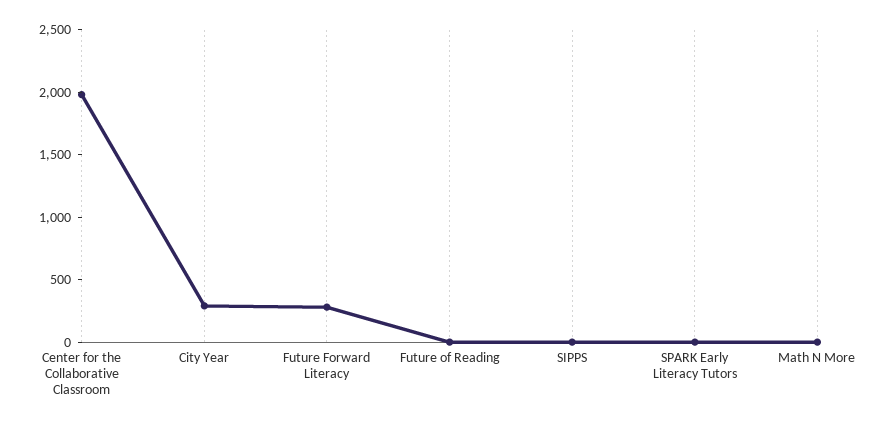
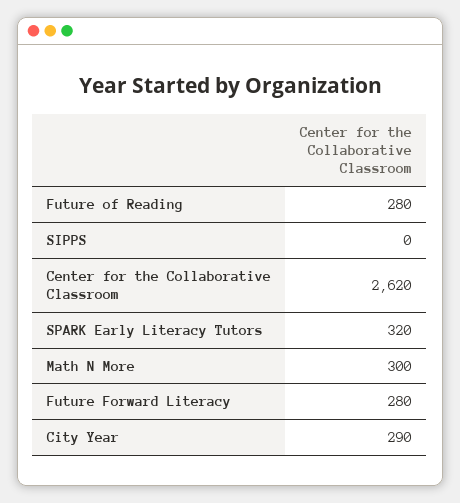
  {
-   "Center for the Collaborative Classroom": 2000,
+   "Center for the Collaborative Classroom": 2620,
    "City Year": 290,
    "Future Forward Literacy": 280,
-   "Future of Reading": 0,
+   "Future of Reading": 280,
    "SIPPS": 0,
-   "SPARK Early Literacy Tutors": 0,
+   "SPARK Early Literacy Tutors": 320,
-   "Math N More": 0
+   "Math N More": 300
  }

